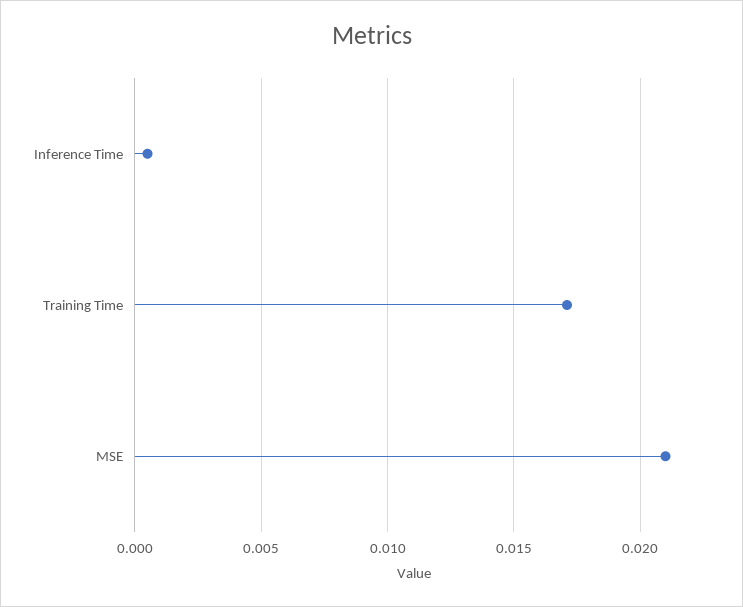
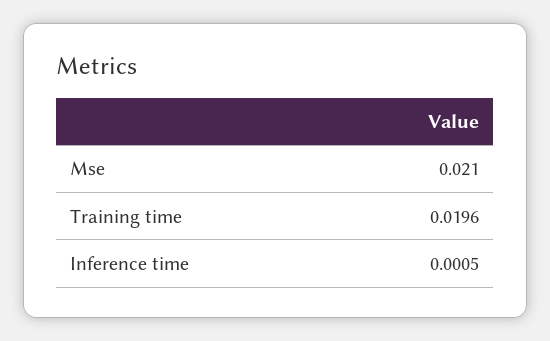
  {
    "Inference Time": 0.0005,
-   "Training Time": 0.017,
+   "Training Time": 0.0196,
    "MSE": 0.021
  }

